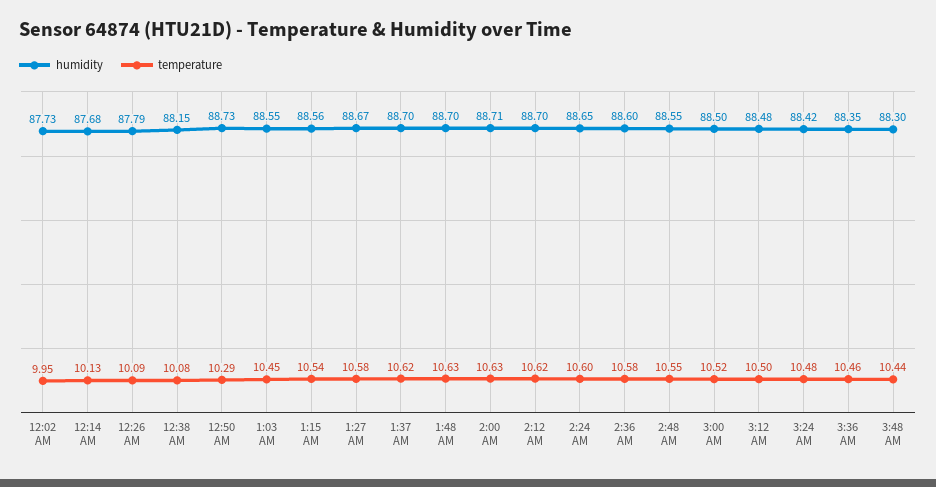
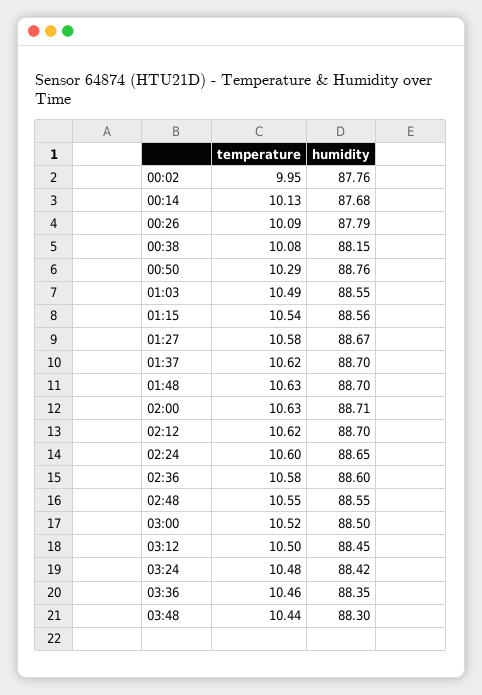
  {
    "humidity": {
-     "12:02 AM": 87.73,
+     "12:02 AM": 87.76,
      "12:14 AM": 87.68,
      "12:26 AM": 87.79,
      "12:38 AM": 88.15,
-     "12:50 AM": 88.73,
+     "12:50 AM": 88.76,
      "1:03 AM": 88.55,
      "1:15 AM": 88.56,
      "1:27 AM": 88.67,
      "1:37 AM": 88.7,
      "1:48 AM": 88.7,
      "2:00 AM": 88.71,
      "2:12 AM": 88.7,
      "2:24 AM": 88.65,
      "2:36 AM": 88.6,
      "2:48 AM": 88.55,
      "3:00 AM": 88.5,
-     "3:12 AM": 88.48,
+     "3:12 AM": 88.45,
      "3:24 AM": 88.42,
      "3:36 AM": 88.35,
      "3:48 AM": 88.3
    },
    "temperature": {
      "12:02 AM": 9.95,
      "12:14 AM": 10.13,
      "12:26 AM": 10.09,
      "12:38 AM": 10.08,
      "12:50 AM": 10.29,
-     "1:03 AM": 10.45,
+     "1:03 AM": 10.49,
      "1:15 AM": 10.54,
      "1:27 AM": 10.58,
      "1:37 AM": 10.62,
      "1:48 AM": 10.63,
      "2:00 AM": 10.63,
      "2:12 AM": 10.62,
      "2:24 AM": 10.6,
      "2:36 AM": 10.58,
      "2:48 AM": 10.55,
      "3:00 AM": 10.52,
      "3:12 AM": 10.5,
      "3:24 AM": 10.48,
      "3:36 AM": 10.46,
      "3:48 AM": 10.44
    }
  }

